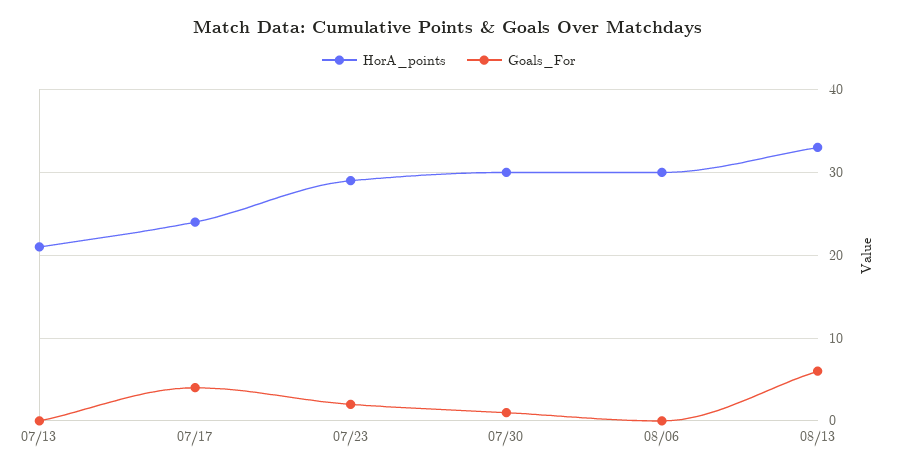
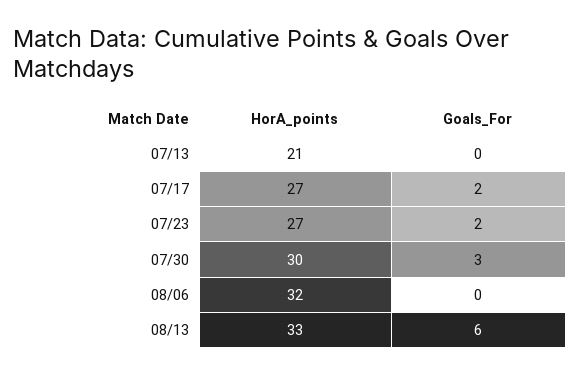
  {
    "HorA_points": {
      "07/13": 21,
-     "07/17": 24,
+     "07/17": 27,
-     "07/23": 29,
+     "07/23": 27,
      "07/30": 30,
-     "08/06": 30,
+     "08/06": 32,
      "08/13": 33
    },
    "Goals_For": {
      "07/13": 0,
-     "07/17": 4,
+     "07/17": 2,
      "07/23": 2,
-     "07/30": 1,
+     "07/30": 3,
      "08/06": 0,
      "08/13": 6
    }
  }

